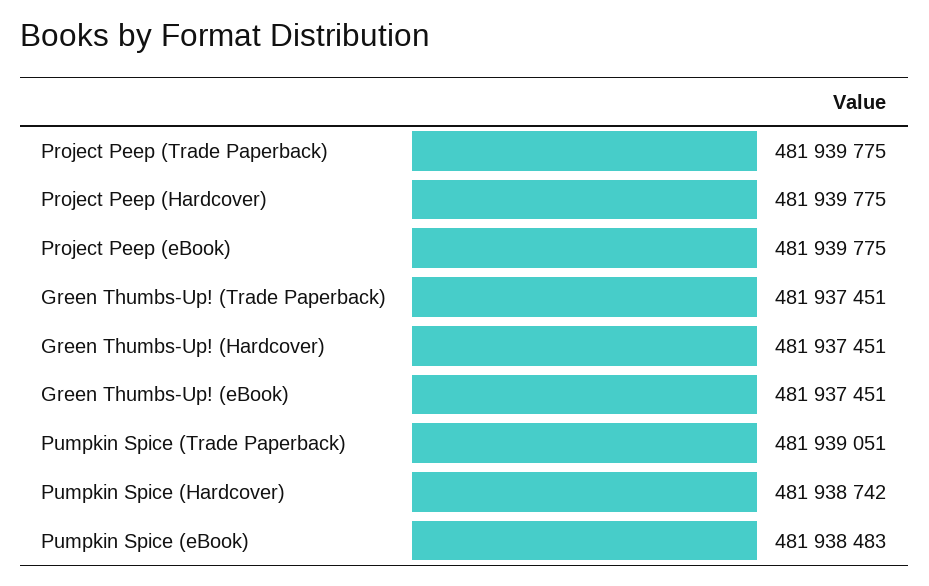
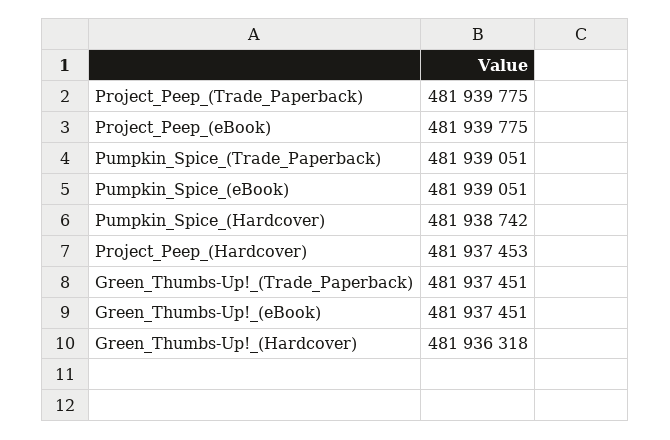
  {
    "Project Peep (Trade Paperback)": 481939775,
-   "Project Peep (Hardcover)": 481939775,
+   "Project Peep (Hardcover)": 481937453,
    "Project Peep (eBook)": 481939775,
    "Green Thumbs-Up! (Trade Paperback)": 481937451,
-   "Green Thumbs-Up! (Hardcover)": 481937451,
+   "Green Thumbs-Up! (Hardcover)": 481936318,
    "Green Thumbs-Up! (eBook)": 481937451,
    "Pumpkin Spice (Trade Paperback)": 481939051,
    "Pumpkin Spice (Hardcover)": 481938742,
-   "Pumpkin Spice (eBook)": 481938483
+   "Pumpkin Spice (eBook)": 481939051
  }

